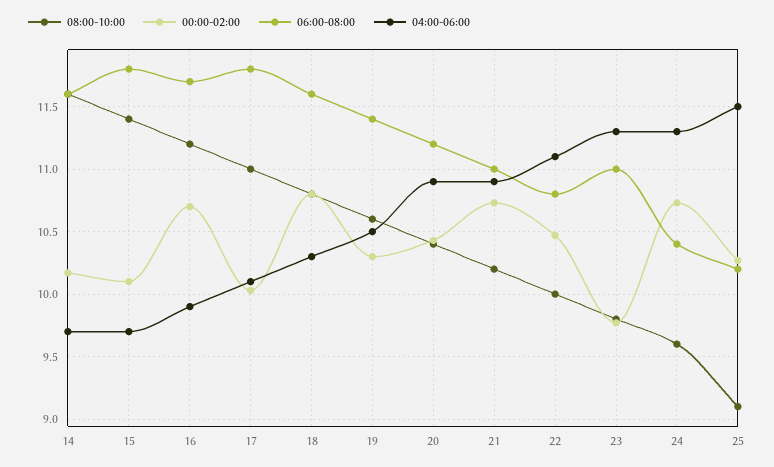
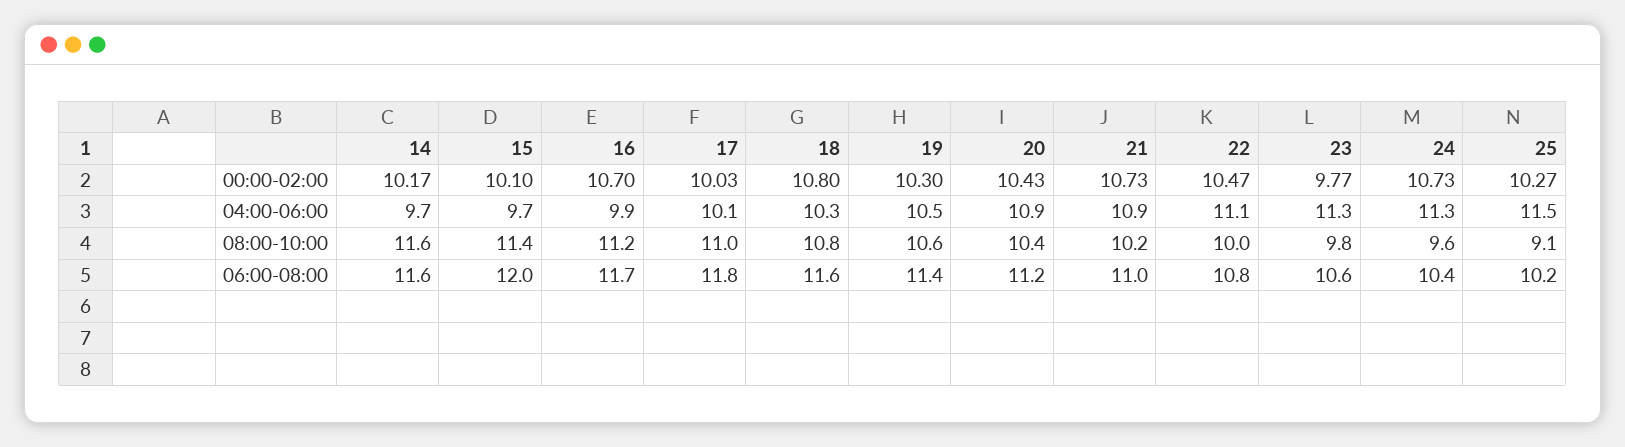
  {
    "08:00-10:00": {
      "14": 11.6,
      "15": 11.4,
      "16": 11.2,
      "17": 11,
      "18": 10.8,
      "19": 10.6,
      "20": 10.4,
      "21": 10.2,
      "22": 10,
      "23": 9.8,
      "24": 9.6,
      "25": 9.1
    },
    "00:00-02:00": {
      "14": 10.17,
      "15": 10.1,
      "16": 10.7,
      "17": 10.03,
      "18": 10.8,
      "19": 10.3,
      "20": 10.43,
      "21": 10.73,
      "22": 10.47,
      "23": 9.77,
      "24": 10.73,
      "25": 10.27
    },
    "06:00-08:00": {
      "14": 11.6,
-     "15": 11.8,
+     "15": 12,
      "16": 11.7,
      "17": 11.8,
      "18": 11.6,
      "19": 11.4,
      "20": 11.2,
      "21": 11,
      "22": 10.8,
-     "23": 11,
+     "23": 10.6,
      "24": 10.4,
      "25": 10.2
    },
    "04:00-06:00": {
      "14": 9.7,
      "15": 9.7,
      "16": 9.9,
      "17": 10.1,
      "18": 10.3,
      "19": 10.5,
      "20": 10.9,
      "21": 10.9,
      "22": 11.1,
      "23": 11.3,
      "24": 11.3,
      "25": 11.5
    }
  }

